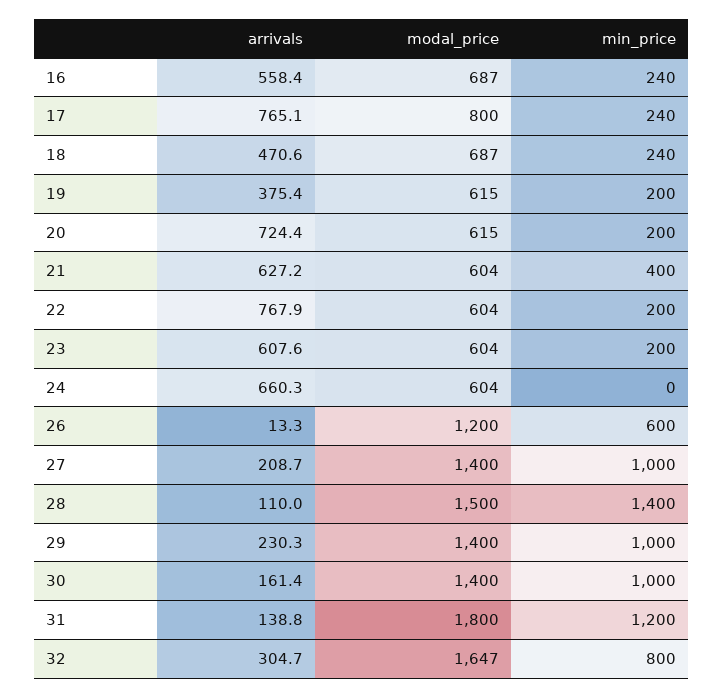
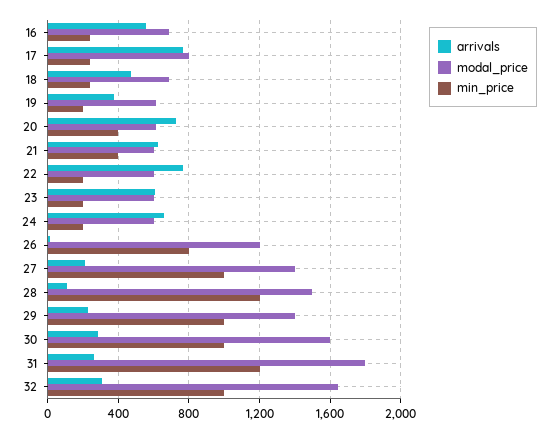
  {
    "arrivals": {
      "16": 558.4,
      "17": 765.1,
      "18": 470.6,
      "19": 375.4,
      "20": 724.4,
      "21": 627.2,
      "22": 767.9,
      "23": 607.6,
      "24": 660.3,
      "26": 13.3,
      "27": 208.7,
      "28": 110,
      "29": 230.3,
-     "30": 161.4,
+     "30": 300,
-     "31": 138.8,
+     "31": 250,
      "32": 304.7
    },
    "modal_price": {
      "16": 687,
      "17": 800,
      "18": 687,
      "19": 615,
      "20": 615,
      "21": 604,
      "22": 604,
      "23": 604,
      "24": 604,
      "26": 1200,
      "27": 1400,
      "28": 1500,
      "29": 1400,
-     "30": 1400,
+     "30": 1600,
      "31": 1800,
      "32": 1647
    },
    "min_price": {
      "16": 240,
      "17": 240,
      "18": 240,
      "19": 200,
-     "20": 200,
+     "20": 400,
      "21": 400,
      "22": 200,
      "23": 200,
-     "24": 0,
+     "24": 200,
-     "26": 600,
+     "26": 800,
      "27": 1000,
-     "28": 1400,
+     "28": 1200,
      "29": 1000,
      "30": 1000,
      "31": 1200,
-     "32": 800
+     "32": 1000
    }
  }

